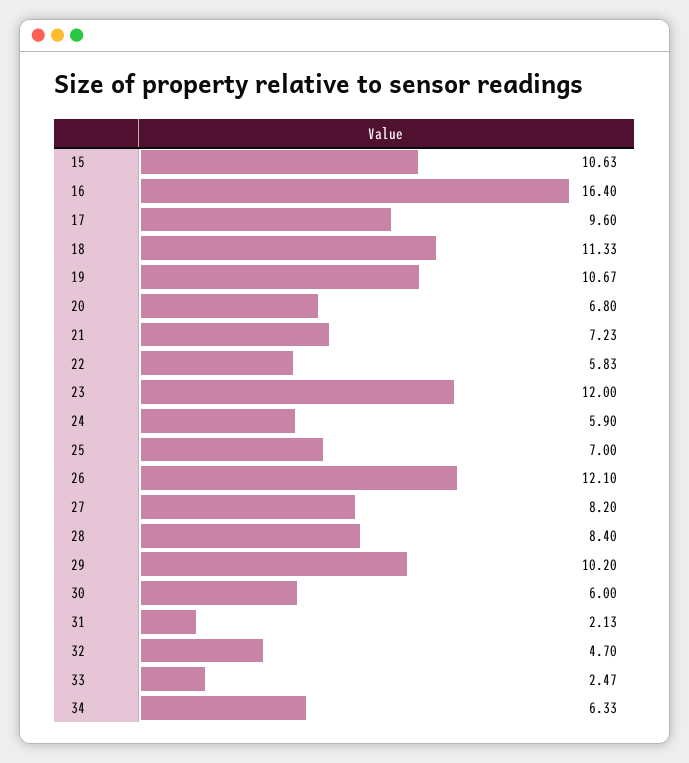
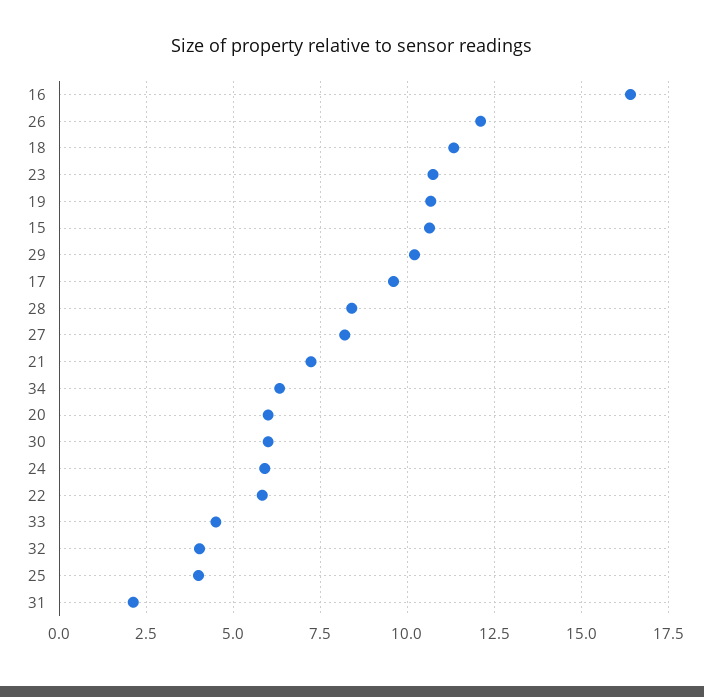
  {
    "15": 10.63,
    "16": 16.4,
    "17": 9.6,
    "18": 11.33,
    "19": 10.67,
-   "20": 6.8,
+   "20": 6,
    "21": 7.23,
    "22": 5.83,
-   "23": 12,
+   "23": 10.75,
    "24": 5.9,
-   "25": 7,
+   "25": 4,
    "26": 12.1,
    "27": 8.2,
    "28": 8.4,
    "29": 10.2,
    "30": 6,
    "31": 2.13,
-   "32": 4.7,
+   "32": 4,
-   "33": 2.47,
+   "33": 4.5,
    "34": 6.33
  }

